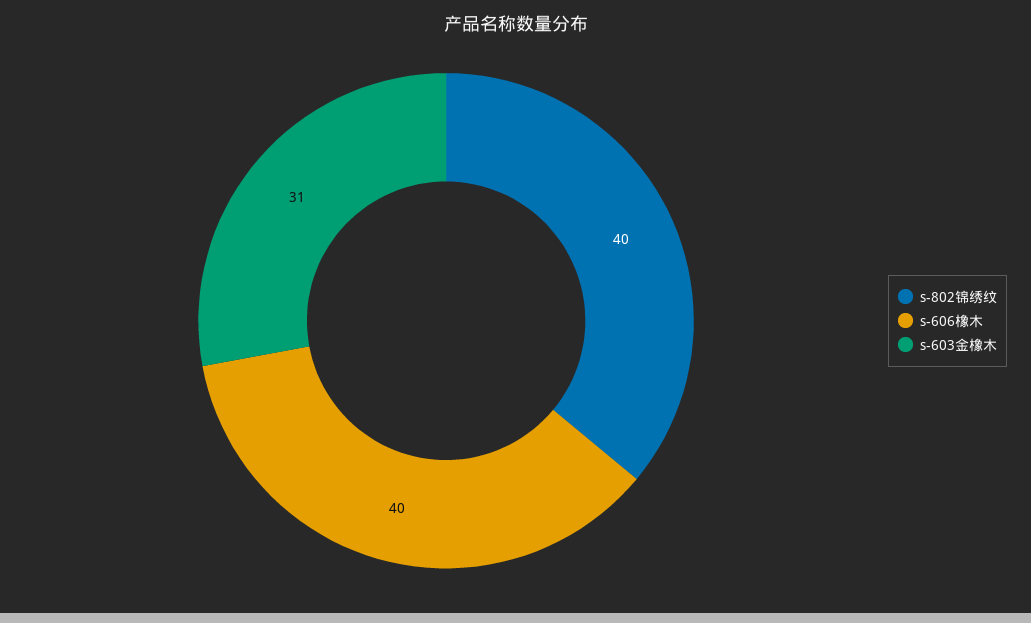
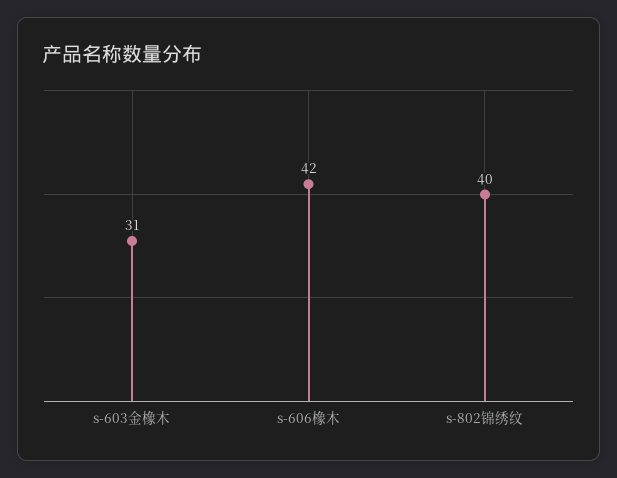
  {
    "s-802锦绣纹": 40,
-   "s-606橡木": 40,
+   "s-606橡木": 42,
    "s-603金橡木": 31
  }

